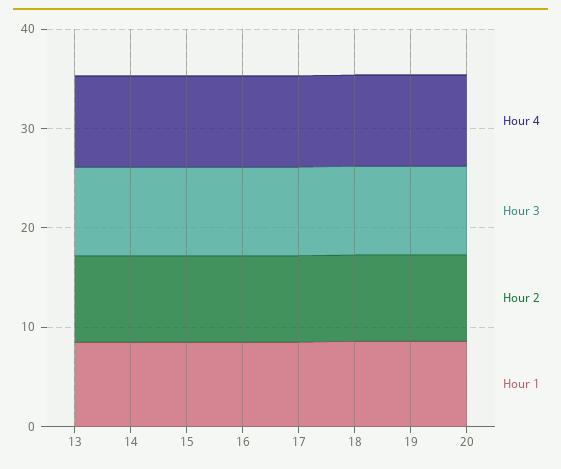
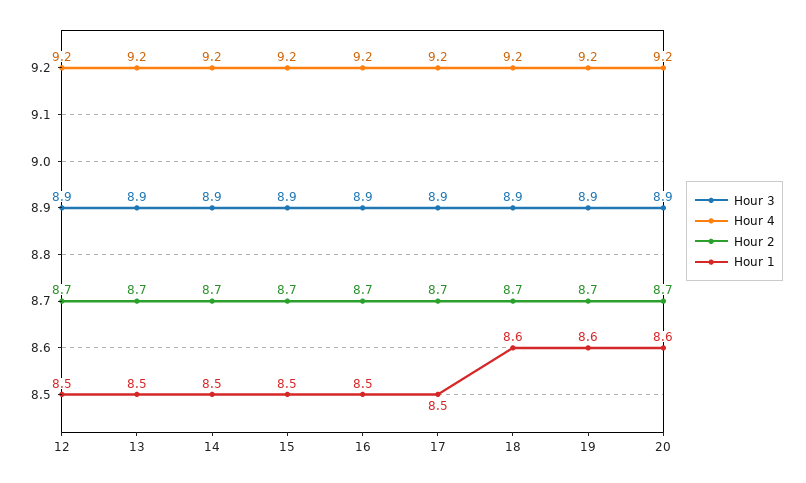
  {
    "Hour 4": {
      "13": 9.2,
      "14": 9.2,
      "15": 9.2,
      "16": 9.2,
      "17": 9.2,
      "18": 9.2,
      "19": 9.2,
-     "20": 9.2
+     "20": 9.2,
+     "12": 9.2
    },
    "Hour 3": {
      "13": 8.9,
      "14": 8.9,
      "15": 8.9,
      "16": 8.9,
      "17": 8.9,
      "18": 8.9,
      "19": 8.9,
-     "20": 8.9
+     "20": 8.9,
+     "12": 8.9
    },
    "Hour 2": {
      "13": 8.7,
      "14": 8.7,
      "15": 8.7,
      "16": 8.7,
      "17": 8.7,
      "18": 8.7,
      "19": 8.7,
-     "20": 8.7
+     "20": 8.7,
+     "12": 8.7
    },
    "Hour 1": {
      "13": 8.5,
      "14": 8.5,
      "15": 8.5,
      "16": 8.5,
      "17": 8.5,
      "18": 8.6,
      "19": 8.6,
-     "20": 8.6
+     "20": 8.6,
+     "12": 8.5
    }
  }

